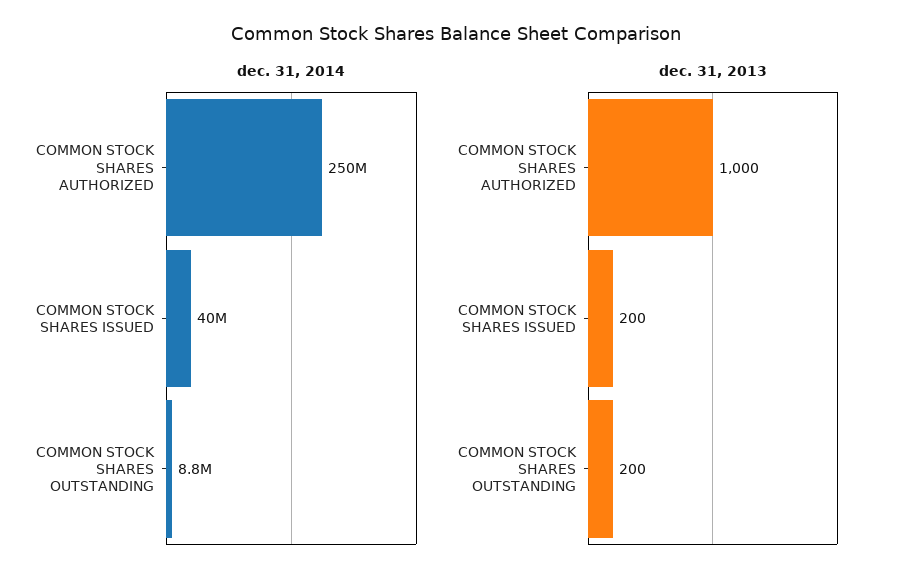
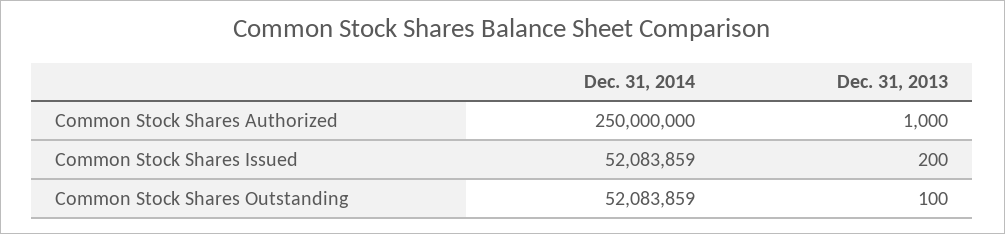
  {
    "dec. 31, 2014": {
      "COMMON STOCK SHARES AUTHORIZED": 250000000,
-     "COMMON STOCK SHARES ISSUED": 40000000,
+     "COMMON STOCK SHARES ISSUED": 52083859,
-     "COMMON STOCK SHARES OUTSTANDING": 8800000
+     "COMMON STOCK SHARES OUTSTANDING": 52083859
    },
    "dec. 31, 2013": {
      "COMMON STOCK SHARES AUTHORIZED": 1000,
      "COMMON STOCK SHARES ISSUED": 200,
-     "COMMON STOCK SHARES OUTSTANDING": 200
+     "COMMON STOCK SHARES OUTSTANDING": 100
    }
  }

